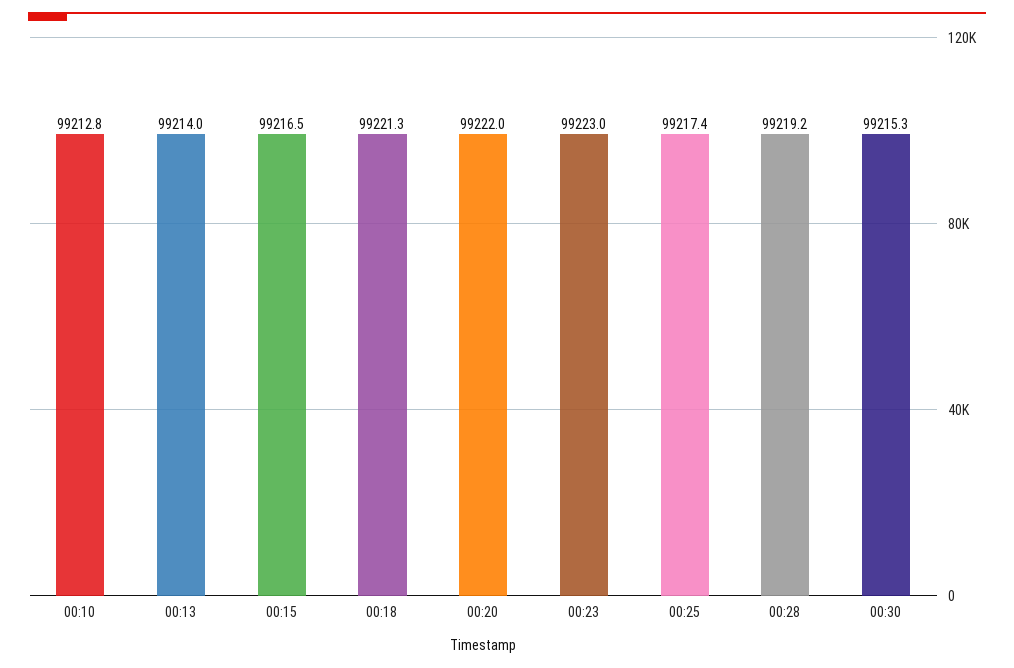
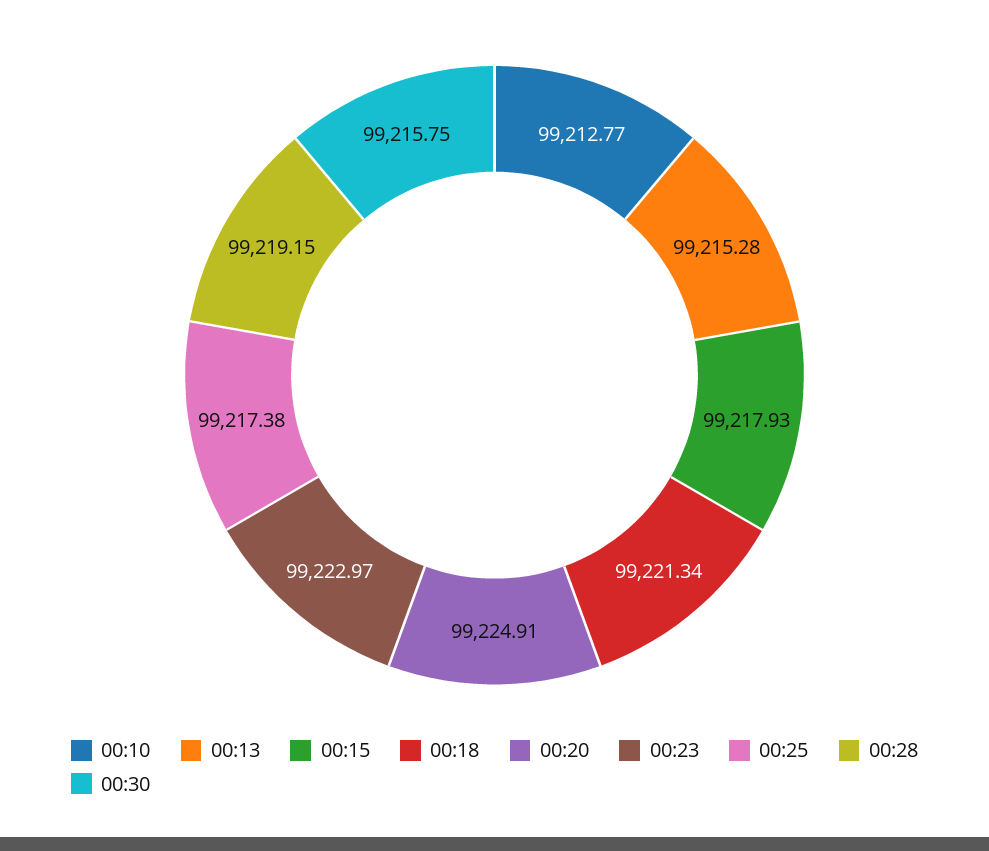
  {
    "00:10": 99212.77,
-   "00:13": 99214,
+   "00:13": 99215.28,
-   "00:15": 99216.5,
+   "00:15": 99217.93,
    "00:18": 99221.34,
-   "00:20": 99222,
+   "00:20": 99224.91,
    "00:23": 99222.97,
    "00:25": 99217.38,
    "00:28": 99219.15,
-   "00:30": 99215.3
+   "00:30": 99215.75
  }

